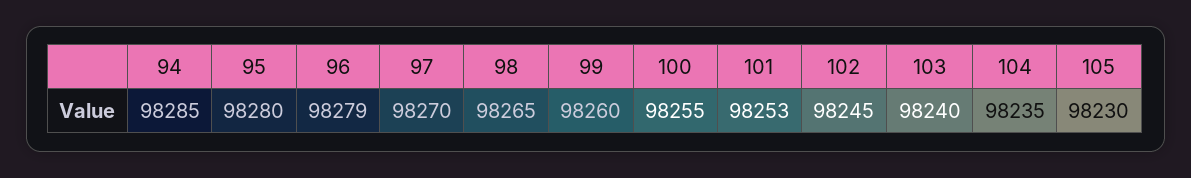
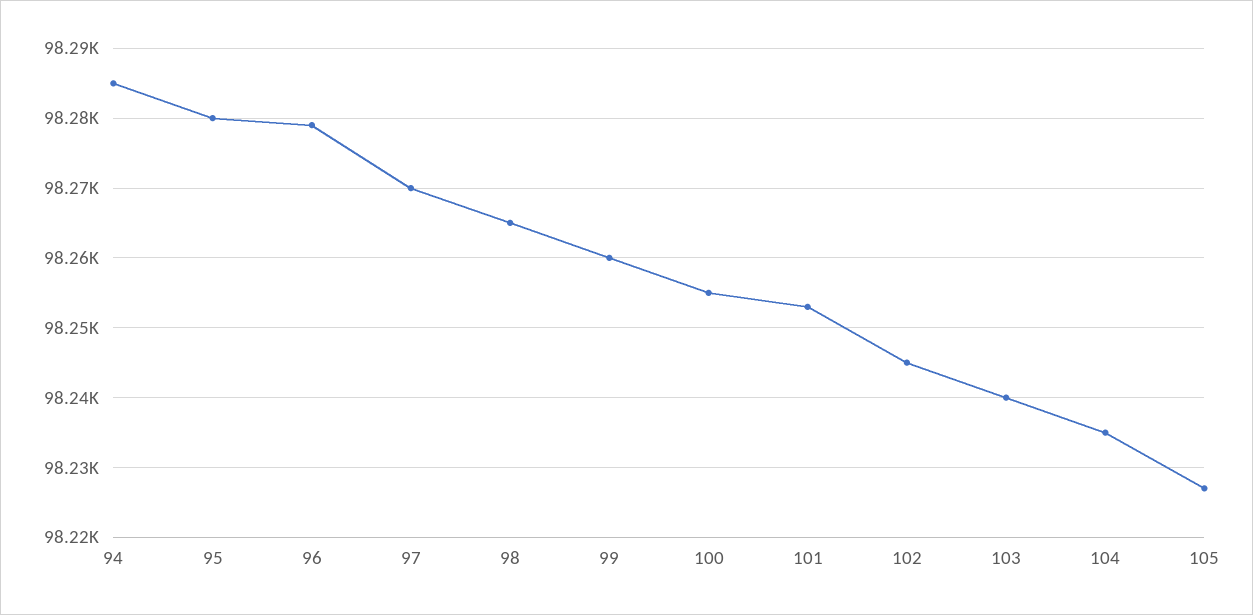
  {
    "94": 98285,
    "95": 98280,
    "96": 98279,
    "97": 98270,
    "98": 98265,
    "99": 98260,
    "100": 98255,
    "101": 98253,
    "102": 98245,
    "103": 98240,
    "104": 98235,
-   "105": 98230
+   "105": 98227
  }

